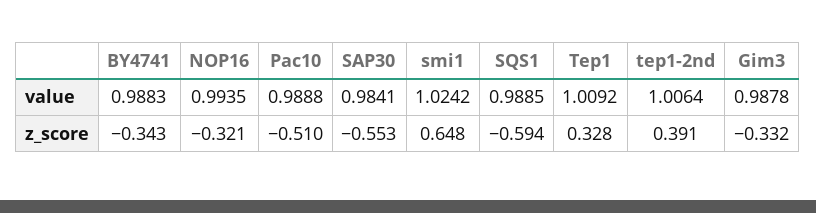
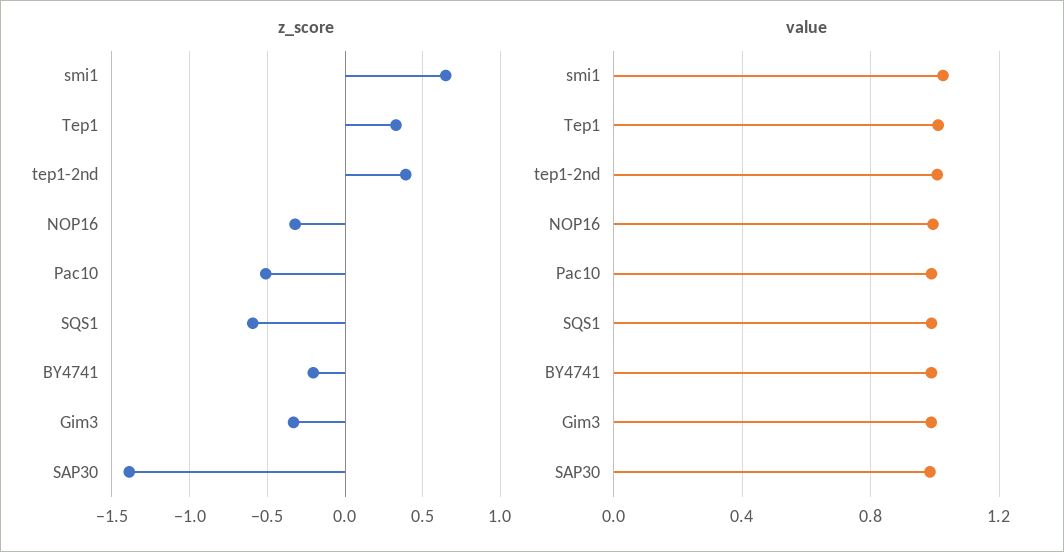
  {
    "value": {
      "BY4741": 0.9883,
      "NOP16": 0.9935,
      "Pac10": 0.9888,
      "SAP30": 0.9841,
      "smi1": 1.0242,
      "SQS1": 0.9885,
      "Tep1": 1.0092,
      "tep1-2nd": 1.0064,
      "Gim3": 0.9878
    },
    "z_score": {
-     "BY4741": -0.343,
+     "BY4741": -0.2,
      "NOP16": -0.321,
      "Pac10": -0.51,
-     "SAP30": -0.553,
+     "SAP30": -1.4,
      "smi1": 0.648,
      "SQS1": -0.594,
      "Tep1": 0.328,
      "tep1-2nd": 0.391,
      "Gim3": -0.332
    }
  }

